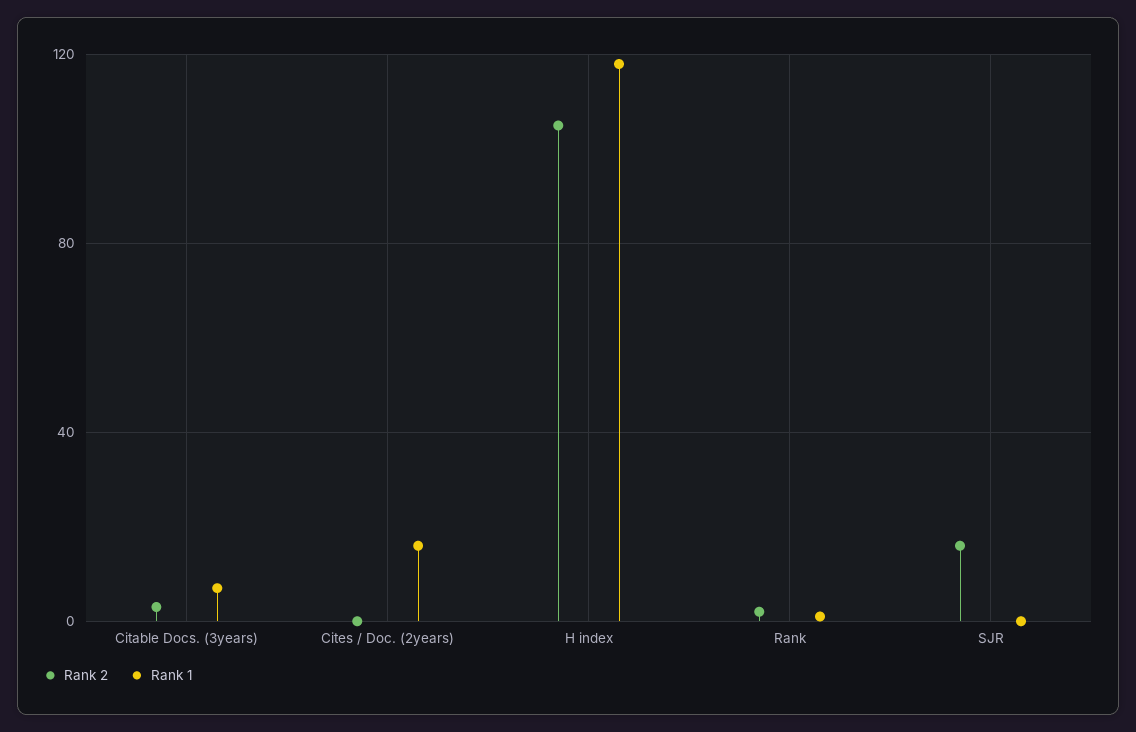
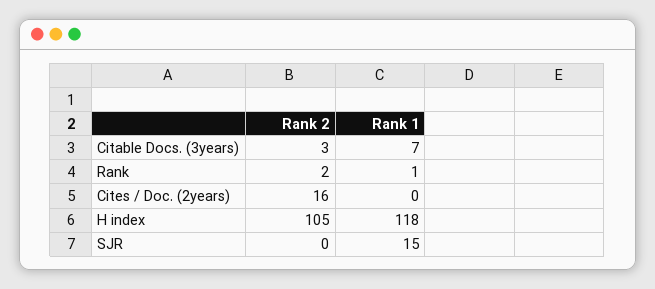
  {
    "Rank 2": {
      "Citable Docs. (3years)": 3,
-     "Cites / Doc. (2years)": 0,
+     "Cites / Doc. (2years)": 16,
      "H index": 105,
      "Rank": 2,
-     "SJR": 15
+     "SJR": 0
    },
    "Rank 1": {
      "Citable Docs. (3years)": 7,
-     "Cites / Doc. (2years)": 15,
+     "Cites / Doc. (2years)": 0,
      "H index": 118,
      "Rank": 1,
-     "SJR": 0
+     "SJR": 15
    }
  }

